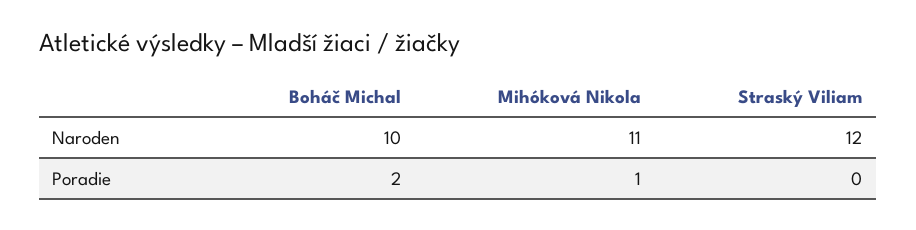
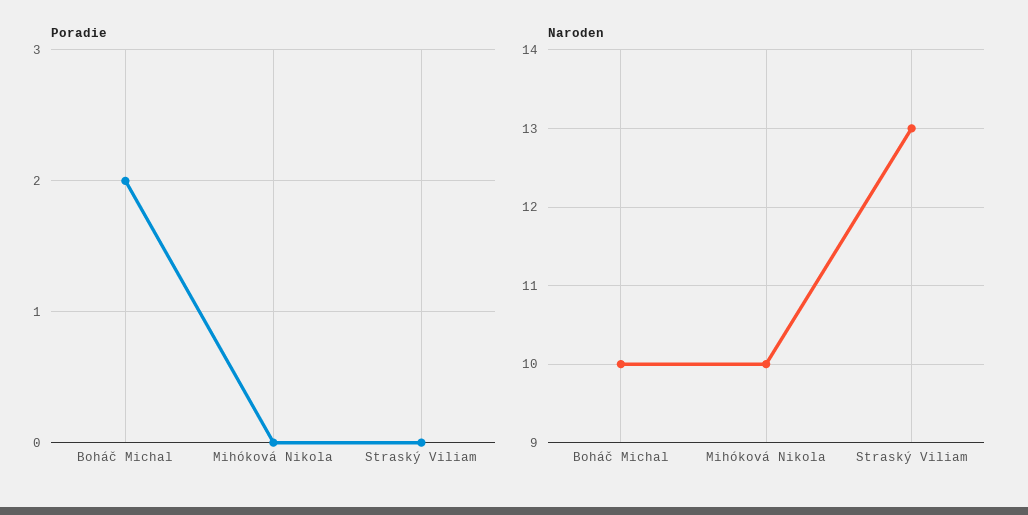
  {
    "Naroden": {
      "Boháč Michal": 10,
-     "Mihóková Nikola": 11,
+     "Mihóková Nikola": 10,
-     "Straský Viliam": 12
+     "Straský Viliam": 13
    },
    "Poradie": {
      "Boháč Michal": 2,
-     "Mihóková Nikola": 1,
+     "Mihóková Nikola": 0,
      "Straský Viliam": 0
    }
  }

